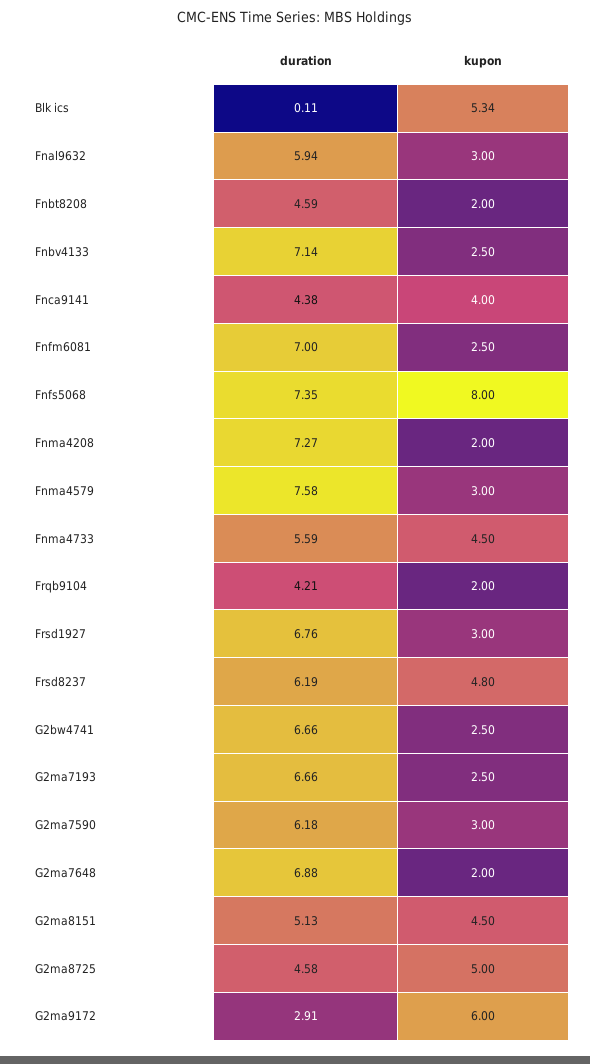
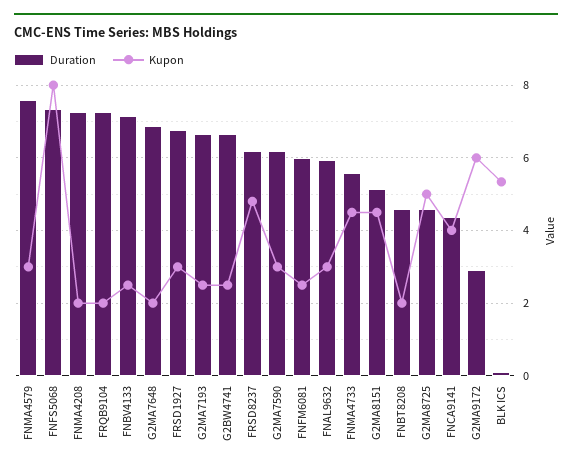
  {
    "duration": {
      "Blk ics": 0.11,
      "Fnal9632": 5.94,
      "Fnbt8208": 4.59,
      "Fnbv4133": 7.14,
      "Fnca9141": 4.38,
-     "Fnfm6081": 7,
+     "Fnfm6081": 6,
      "Fnfs5068": 7.35,
      "Fnma4208": 7.27,
      "Fnma4579": 7.58,
      "Fnma4733": 5.59,
-     "Frqb9104": 4.21,
+     "Frqb9104": 7.2,
      "Frsd1927": 6.76,
      "Frsd8237": 6.19,
      "G2bw4741": 6.66,
      "G2ma7193": 6.66,
      "G2ma7590": 6.18,
      "G2ma7648": 6.88,
      "G2ma8151": 5.13,
      "G2ma8725": 4.58,
      "G2ma9172": 2.91
    },
    "kupon": {
      "Blk ics": 5.34,
      "Fnal9632": 3,
      "Fnbt8208": 2,
      "Fnbv4133": 2.5,
      "Fnca9141": 4,
      "Fnfm6081": 2.5,
      "Fnfs5068": 8,
      "Fnma4208": 2,
      "Fnma4579": 3,
      "Fnma4733": 4.5,
      "Frqb9104": 2,
      "Frsd1927": 3,
      "Frsd8237": 4.8,
      "G2bw4741": 2.5,
      "G2ma7193": 2.5,
      "G2ma7590": 3,
      "G2ma7648": 2,
      "G2ma8151": 4.5,
      "G2ma8725": 5,
      "G2ma9172": 6
    }
  }

